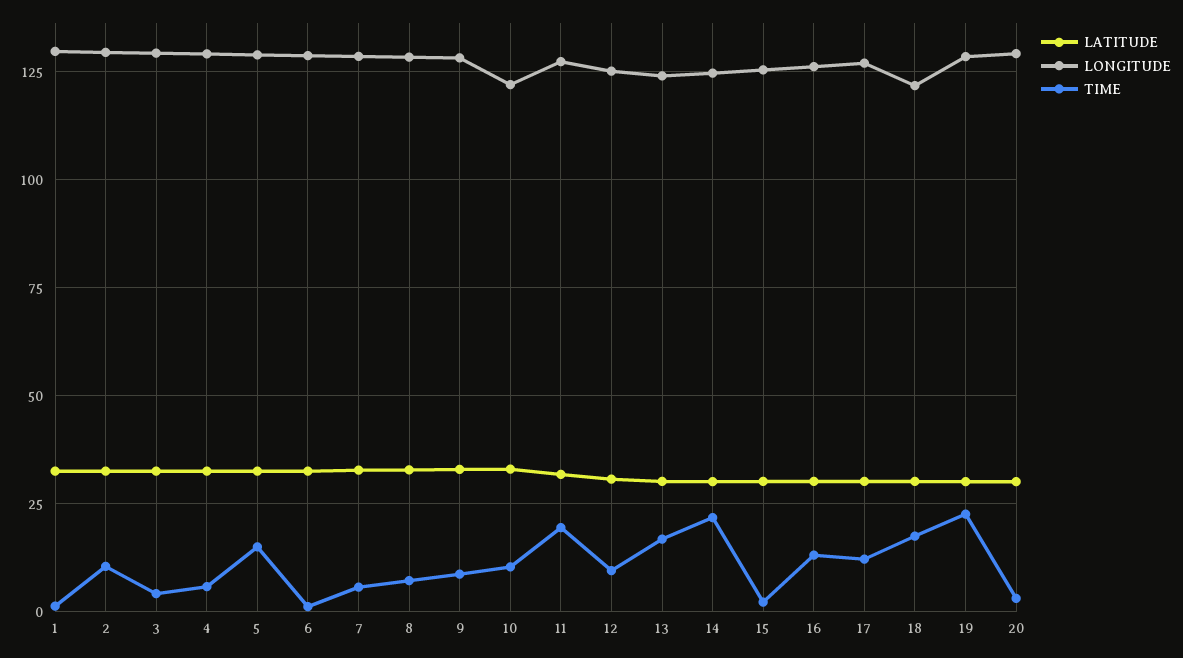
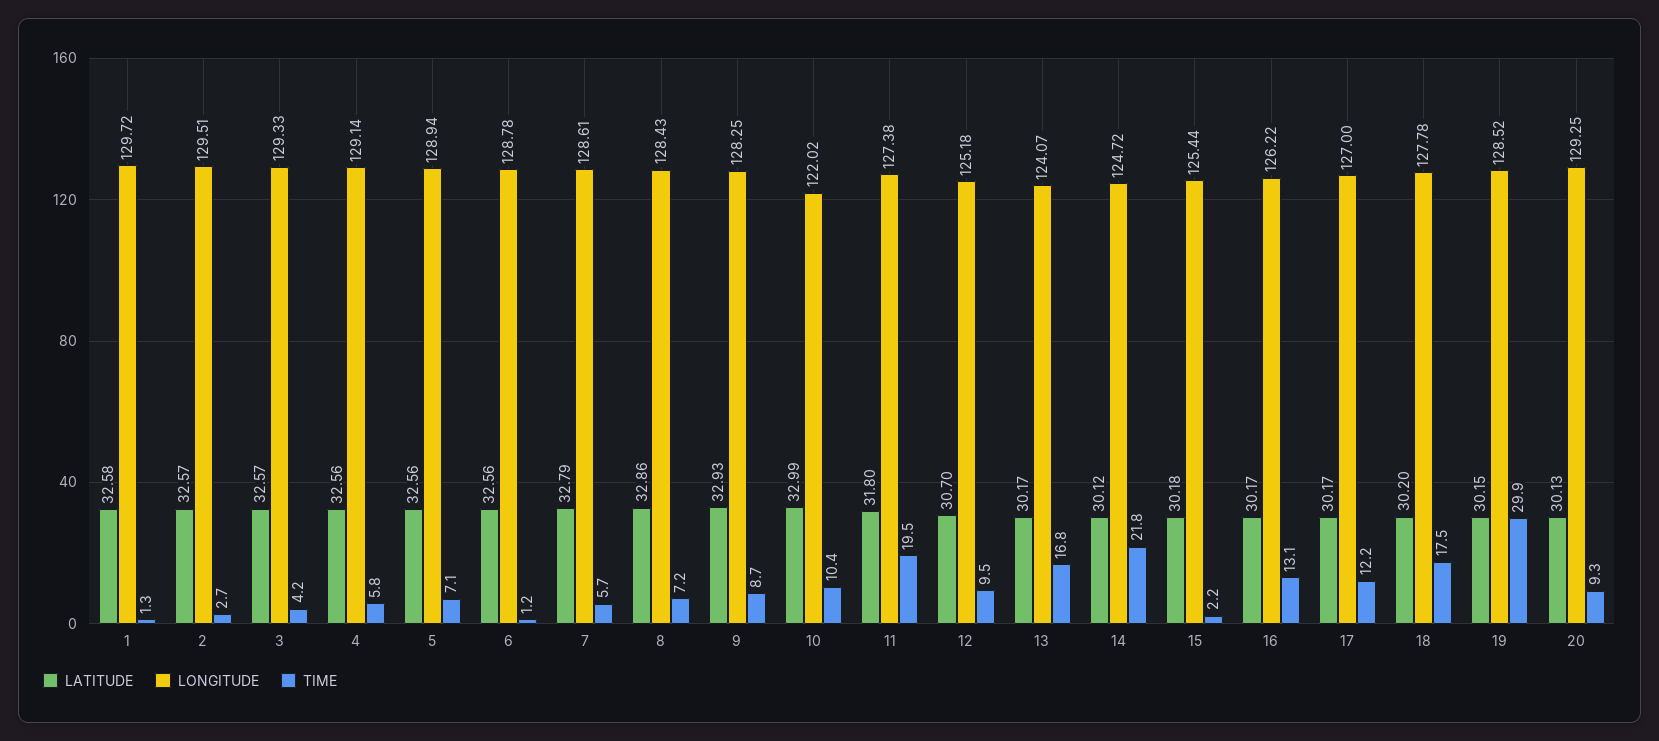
  {
    "LATITUDE": {
      "1": 32.58,
      "2": 32.57,
      "3": 32.57,
      "4": 32.56,
      "5": 32.56,
      "6": 32.56,
      "7": 32.79,
      "8": 32.86,
      "9": 32.93,
      "10": 32.99,
      "11": 31.8,
      "12": 30.7,
      "13": 30.17,
      "14": 30.12,
      "15": 30.18,
      "16": 30.17,
      "17": 30.17,
      "18": 30.2,
      "19": 30.15,
      "20": 30.13
    },
    "LONGITUDE": {
      "1": 129.72,
      "2": 129.51,
      "3": 129.33,
      "4": 129.14,
      "5": 128.94,
      "6": 128.78,
      "7": 128.61,
      "8": 128.43,
      "9": 128.25,
      "10": 122.02,
      "11": 127.38,
      "12": 125.18,
      "13": 124.07,
      "14": 124.72,
      "15": 125.44,
      "16": 126.22,
      "17": 127,
-     "18": 122.5,
+     "18": 127.78,
      "19": 128.52,
      "20": 129.25
    },
    "TIME": {
      "1": 1.3,
-     "2": 10,
+     "2": 2.7,
      "3": 4.2,
      "4": 5.8,
-     "5": 15,
+     "5": 7.1,
      "6": 1.2,
      "7": 5.7,
      "8": 7.2,
      "9": 8.7,
      "10": 10.4,
      "11": 19.5,
      "12": 9.5,
      "13": 16.8,
      "14": 21.8,
      "15": 2.2,
      "16": 13.1,
      "17": 12.2,
      "18": 17.5,
-     "19": 22.5,
+     "19": 29.9,
-     "20": 2.5
+     "20": 9.3
    }
  }

